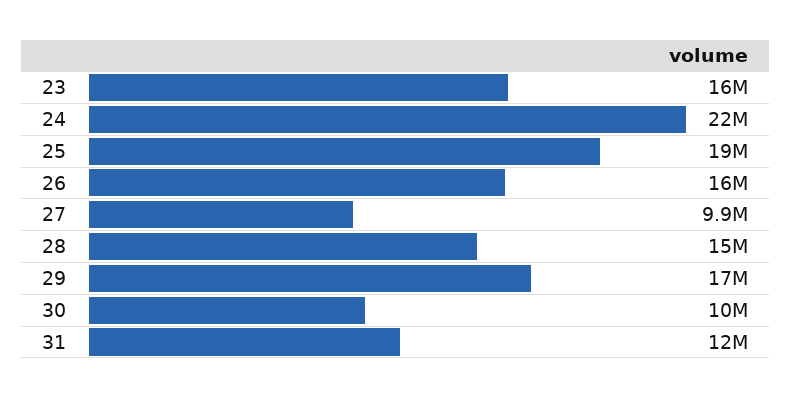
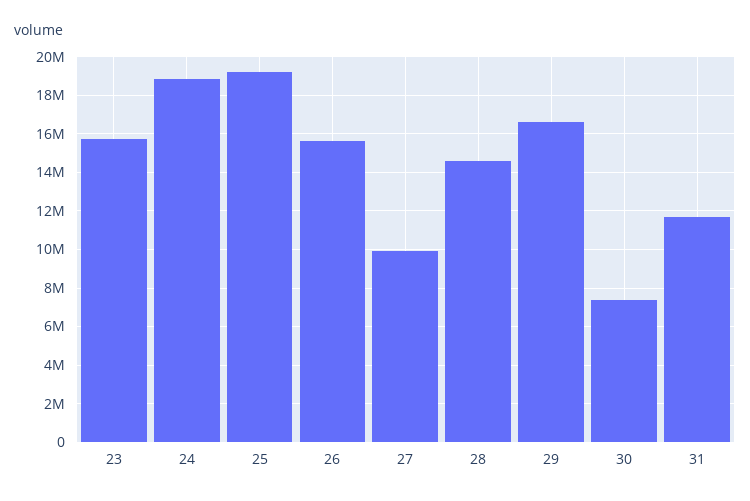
  {
    "23": 16000000,
-   "24": 22000000,
+   "24": 19000000,
    "25": 19000000,
    "26": 16000000,
    "27": 9900000,
    "28": 15000000,
    "29": 17000000,
-   "30": 10000000,
+   "30": 7500000,
    "31": 12000000
  }

